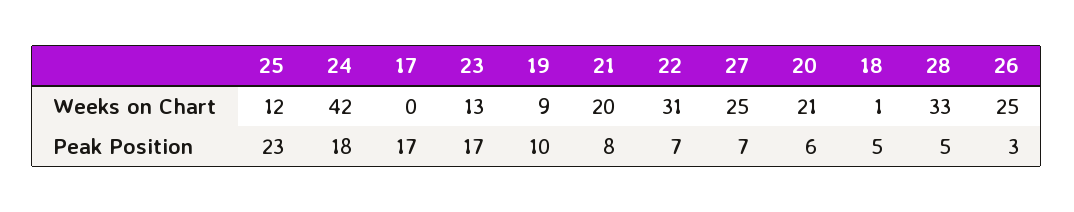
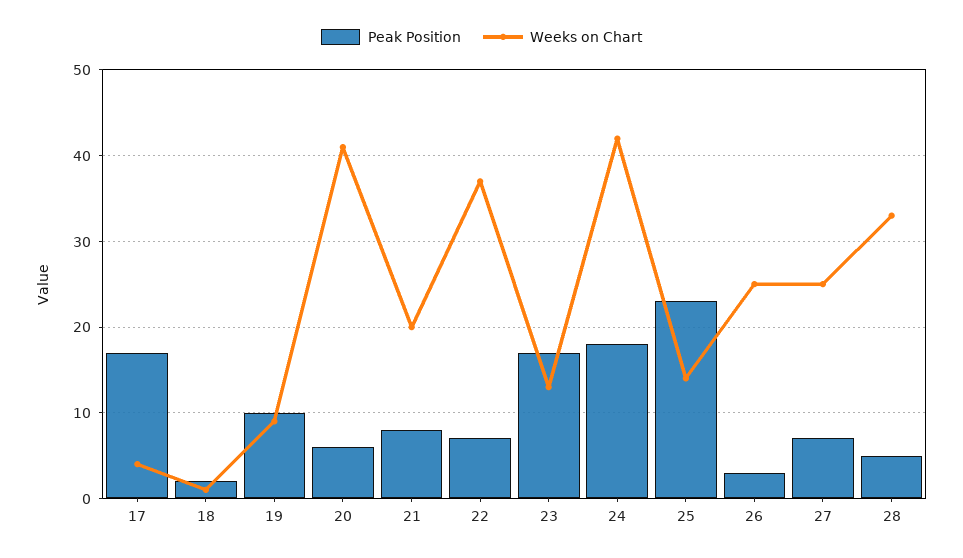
  {
    "Weeks on Chart": {
-     "25": 12,
+     "25": 14,
      "24": 42,
-     "17": 0,
+     "17": 4,
      "23": 13,
      "19": 9,
      "21": 20,
-     "22": 31,
+     "22": 37,
      "27": 25,
-     "20": 21,
+     "20": 41,
      "18": 1,
      "28": 33,
      "26": 25
    },
    "Peak Position": {
      "25": 23,
      "24": 18,
      "17": 17,
      "23": 17,
      "19": 10,
      "21": 8,
      "22": 7,
      "27": 7,
      "20": 6,
-     "18": 5,
+     "18": 2,
      "28": 5,
      "26": 3
    }
  }

